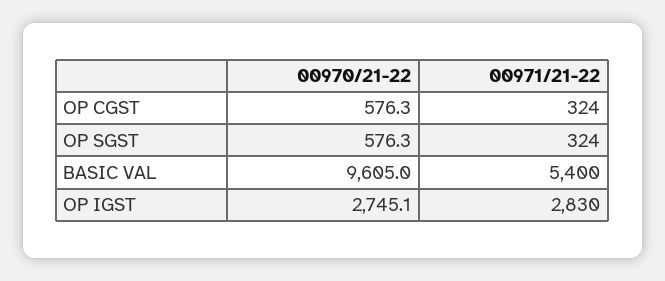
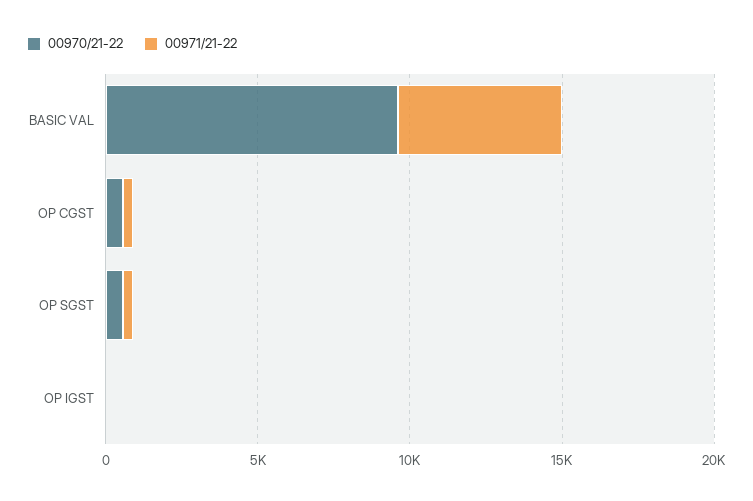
  {
    "00970/21-22": {
      "OP CGST": 576.3,
      "OP SGST": 576.3,
      "BASIC VAL": 9605,
-     "OP IGST": 2745.1
+     "OP IGST": 0
    },
    "00971/21-22": {
      "OP CGST": 324,
      "OP SGST": 324,
      "BASIC VAL": 5400,
-     "OP IGST": 2830
+     "OP IGST": 0
    }
  }

